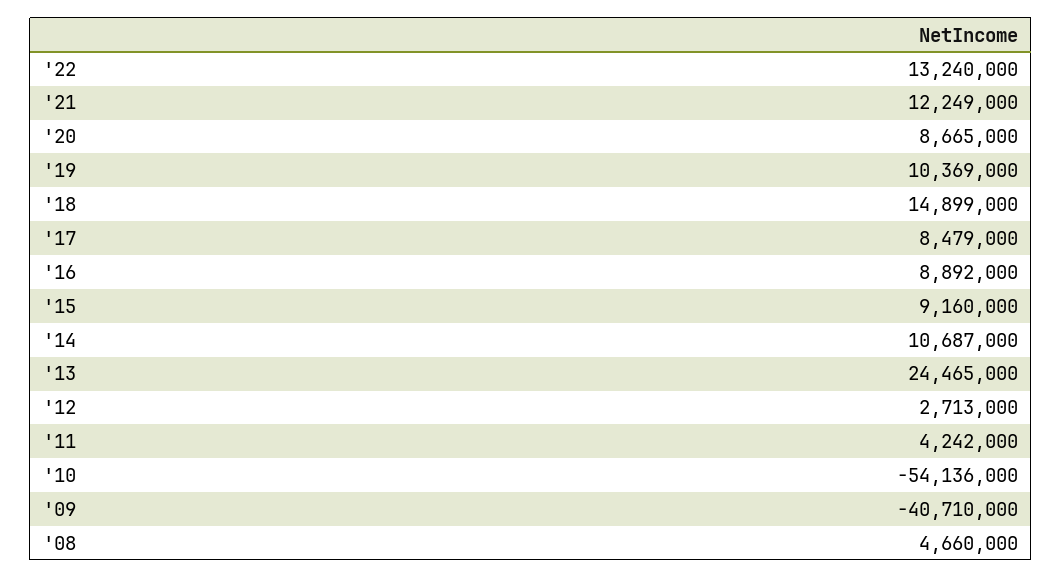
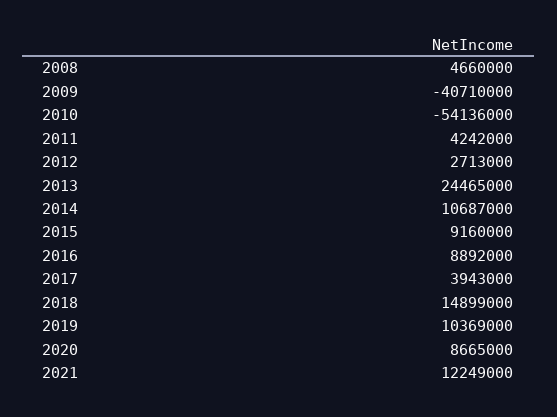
  {
-   "'22": 13240000,
    "'21": 12249000,
    "'20": 8665000,
    "'19": 10369000,
    "'18": 14899000,
-   "'17": 8479000,
+   "'17": 3943000,
    "'16": 8892000,
    "'15": 9160000,
    "'14": 10687000,
    "'13": 24465000,
    "'12": 2713000,
    "'11": 4242000,
    "'10": -54136000,
    "'09": -40710000,
    "'08": 4660000
  }

